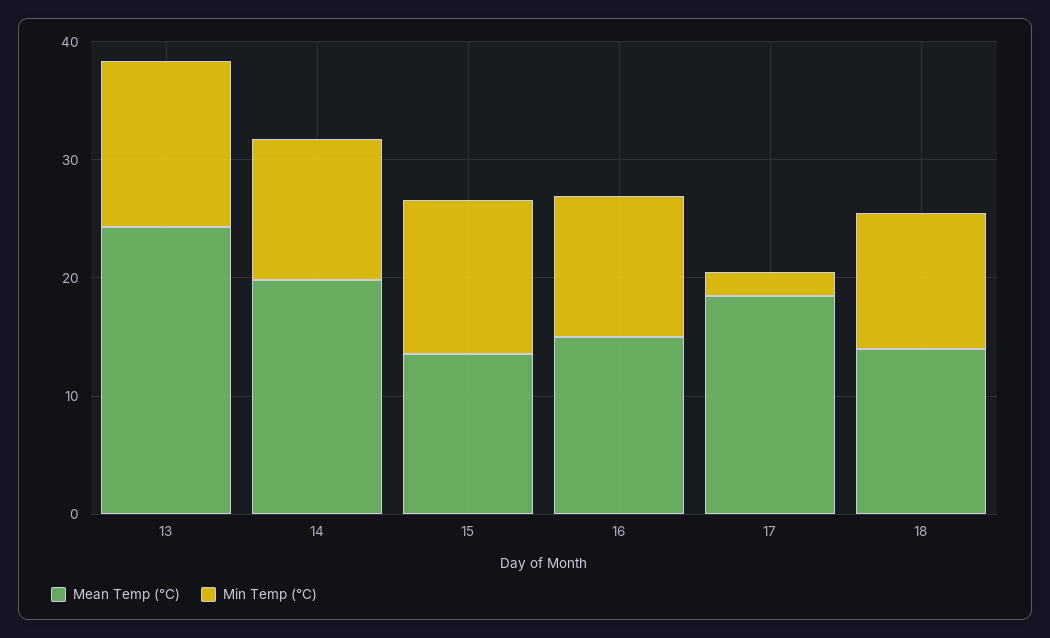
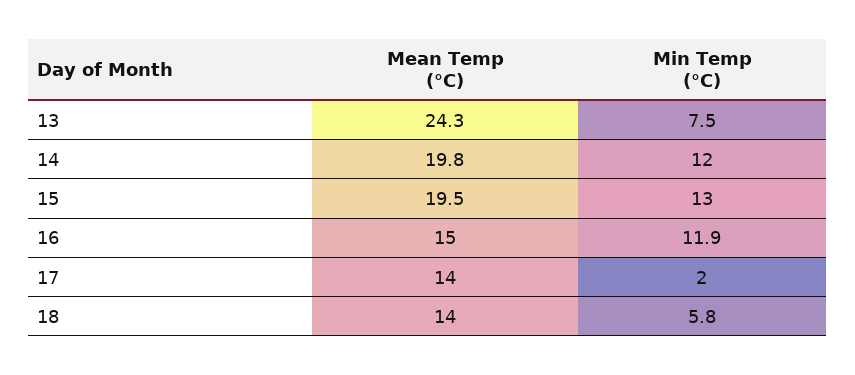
  {
    "Mean Temp (°C)": {
      "13": 24.3,
      "14": 19.8,
-     "15": 14,
+     "15": 19.5,
      "16": 15,
-     "17": 18,
+     "17": 14,
      "18": 14
    },
    "Min Temp (°C)": {
-     "13": 14,
+     "13": 7.5,
      "14": 12,
      "15": 13,
      "16": 11.9,
      "17": 2,
-     "18": 12
+     "18": 5.8
    }
  }

